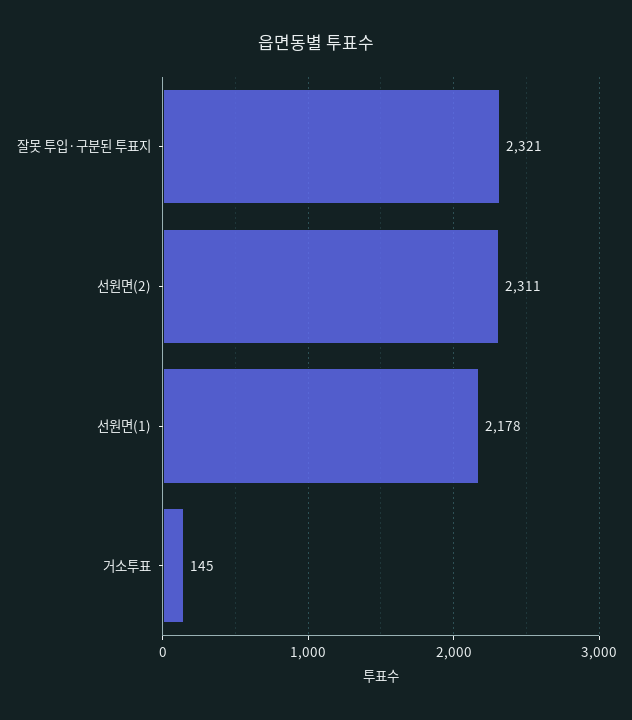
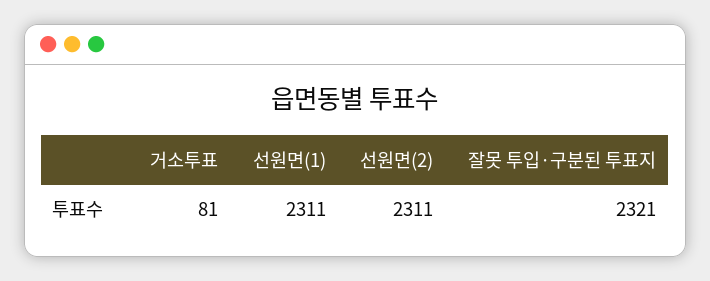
  {
    "잘못 투입·구분된 투표지": 2321,
    "선원면(2)": 2311,
-   "선원면(1)": 2178,
+   "선원면(1)": 2311,
-   "거소투표": 145
+   "거소투표": 81
  }

